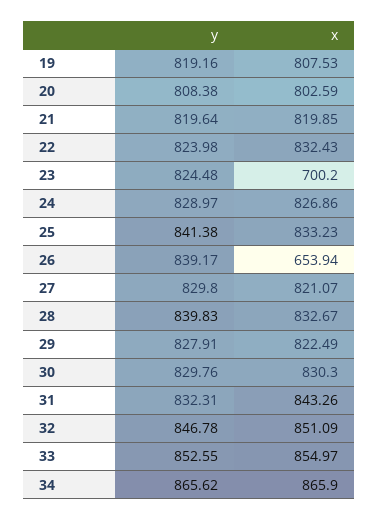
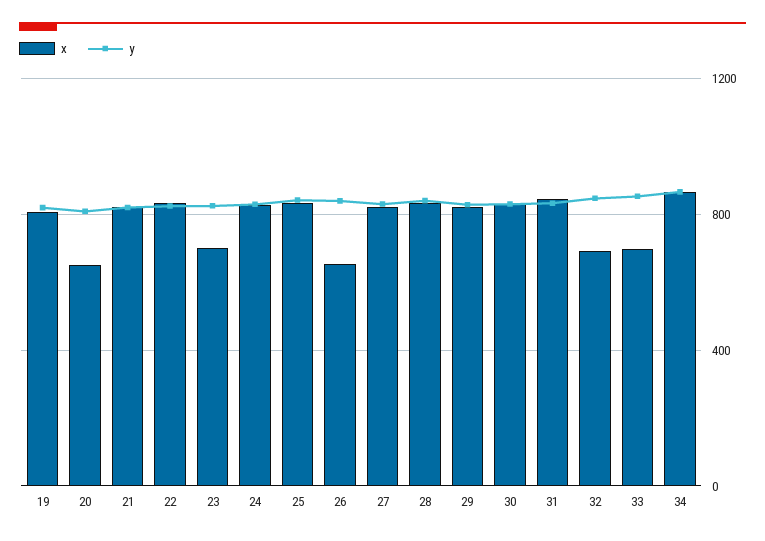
  {
    "y": {
      "19": 819.16,
      "20": 808.38,
      "21": 819.64,
      "22": 823.98,
      "23": 824.48,
      "24": 828.97,
      "25": 841.38,
      "26": 839.17,
      "27": 829.8,
      "28": 839.83,
      "29": 827.91,
      "30": 829.76,
      "31": 832.31,
      "32": 846.78,
      "33": 852.55,
      "34": 865.62
    },
    "x": {
      "19": 807.53,
-     "20": 802.59,
+     "20": 650,
      "21": 819.85,
      "22": 832.43,
      "23": 700.2,
      "24": 826.86,
      "25": 833.23,
      "26": 653.94,
      "27": 821.07,
      "28": 832.67,
      "29": 822.49,
      "30": 830.3,
      "31": 843.26,
-     "32": 851.09,
+     "32": 700,
-     "33": 854.97,
+     "33": 700,
      "34": 865.9
    }
  }

